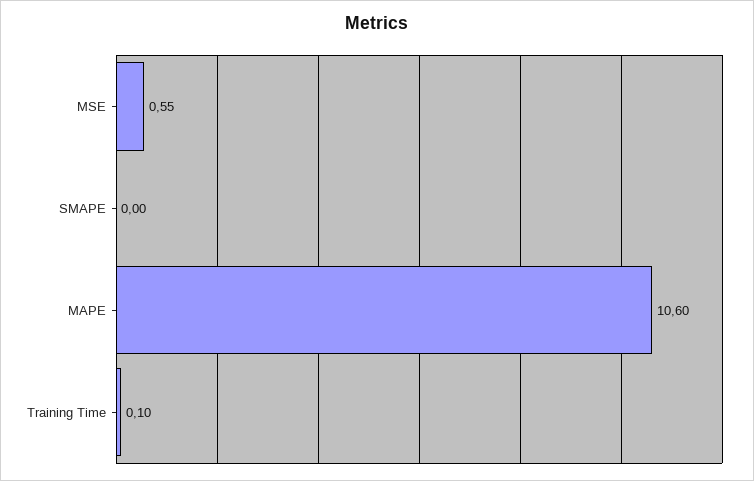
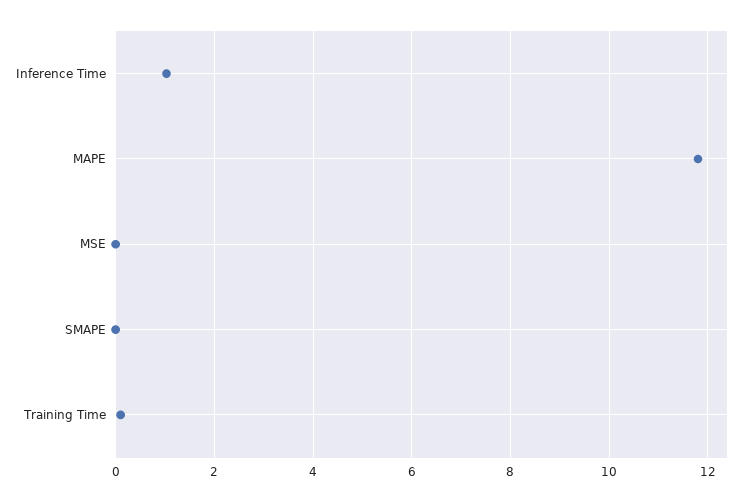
  {
-   "MSE": 0.55,
+   "MSE": 0,
    "SMAPE": 0,
-   "MAPE": 10.6,
+   "MAPE": 11.8,
-   "Training Time": 0.1
+   "Training Time": 0.1,
+   "Inference Time": 1
  }

